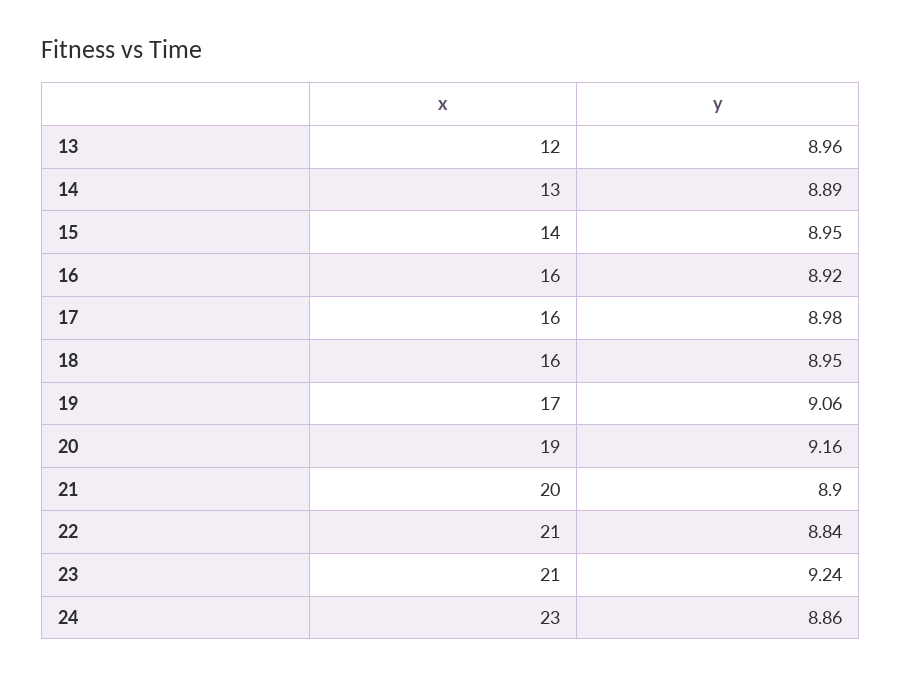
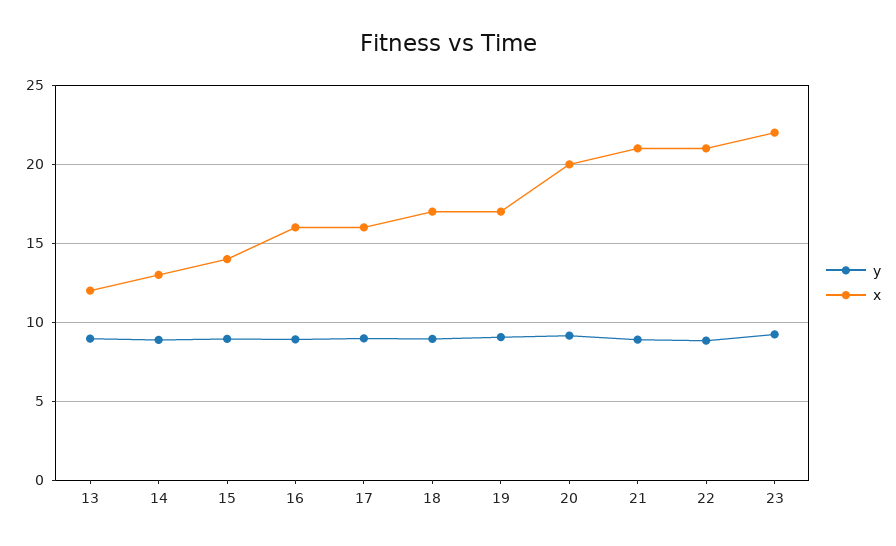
  {
    "x": {
      "13": 12,
      "14": 13,
      "15": 14,
      "16": 16,
      "17": 16,
-     "18": 16,
+     "18": 17,
      "19": 17,
-     "20": 19,
+     "20": 20,
-     "21": 20,
+     "21": 21,
      "22": 21,
-     "23": 21,
+     "23": 22
-     "24": 23
    },
    "y": {
      "13": 8.96,
      "14": 8.89,
      "15": 8.95,
      "16": 8.92,
      "17": 8.98,
      "18": 8.95,
      "19": 9.06,
      "20": 9.16,
      "21": 8.9,
      "22": 8.84,
-     "23": 9.24,
+     "23": 9.24
-     "24": 8.86
    }
  }

